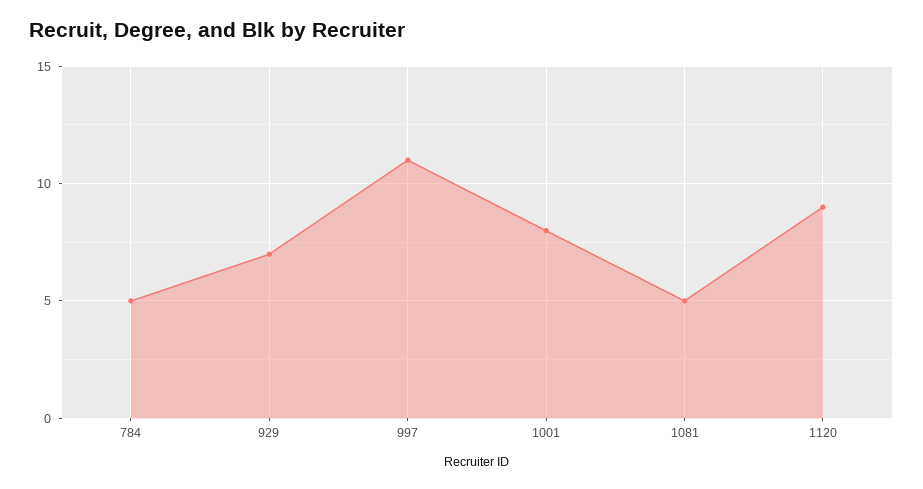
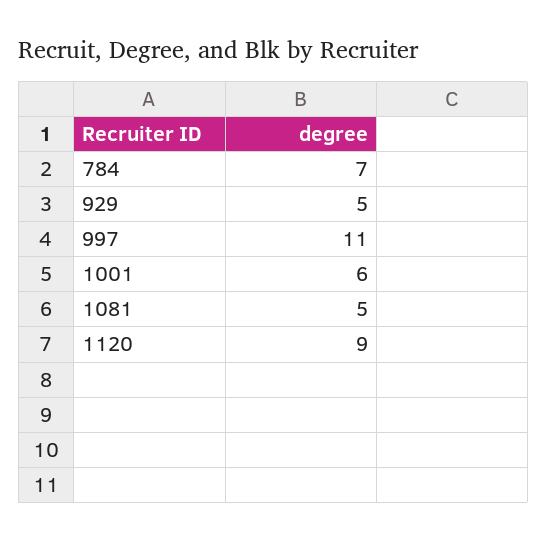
  {
-   "784": 5,
+   "784": 7,
-   "929": 7,
+   "929": 5,
    "997": 11,
-   "1001": 8,
+   "1001": 6,
    "1081": 5,
    "1120": 9
  }

